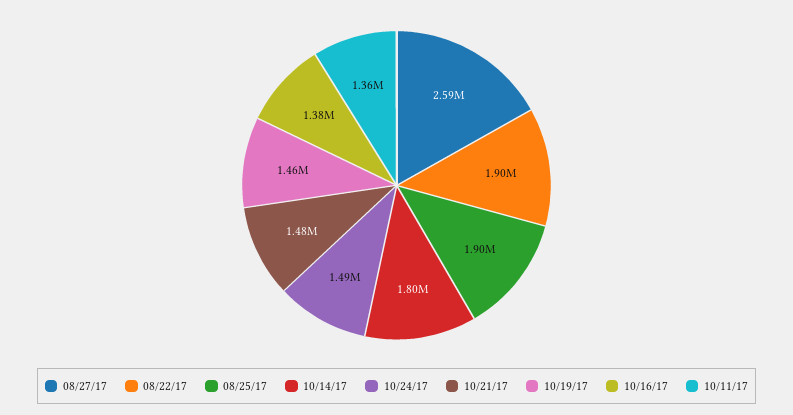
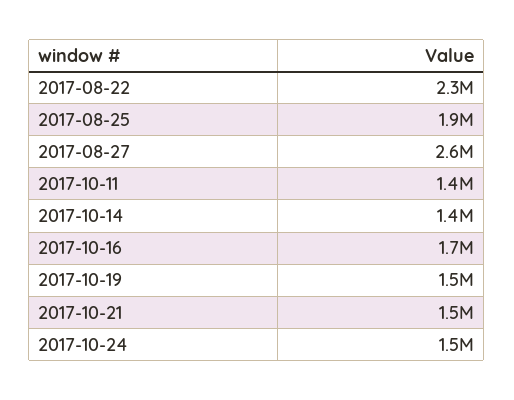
  {
    "08/27/17": 2590000,
-   "08/22/17": 1900000,
+   "08/22/17": 2300000,
    "08/25/17": 1900000,
-   "10/14/17": 1800000,
+   "10/14/17": 1400000,
    "10/24/17": 1490000,
    "10/21/17": 1480000,
    "10/19/17": 1460000,
-   "10/16/17": 1380000,
+   "10/16/17": 1700000,
    "10/11/17": 1360000
  }

